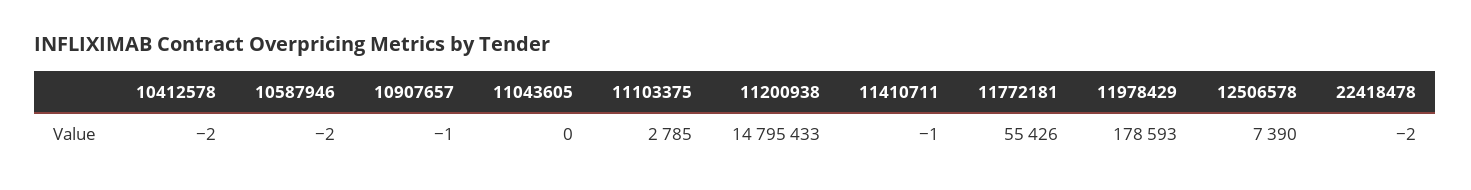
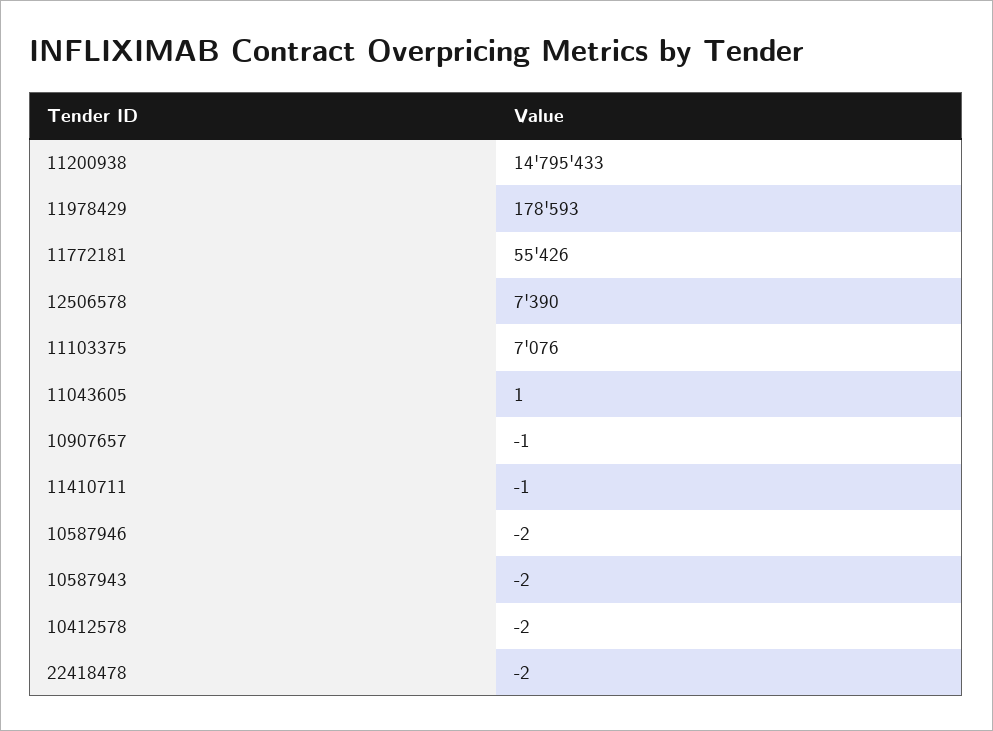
  {
    "10412578": -2,
    "10587946": -2,
    "10907657": -1,
-   "11043605": 0,
+   "11043605": 1,
-   "11103375": 2785,
+   "11103375": 7076,
    "11200938": 14795433,
    "11410711": -1,
    "11772181": 55426,
    "11978429": 178593,
    "12506578": 7390,
-   "22418478": -2
+   "22418478": -2,
+   "10587943": -2
  }

